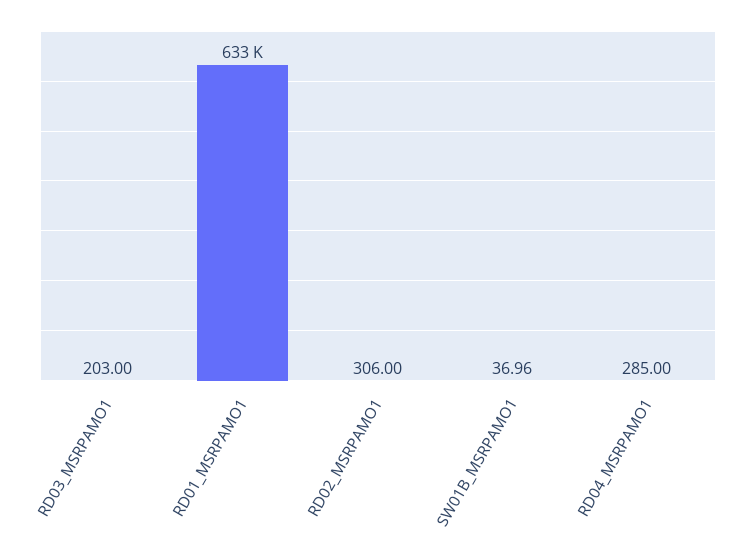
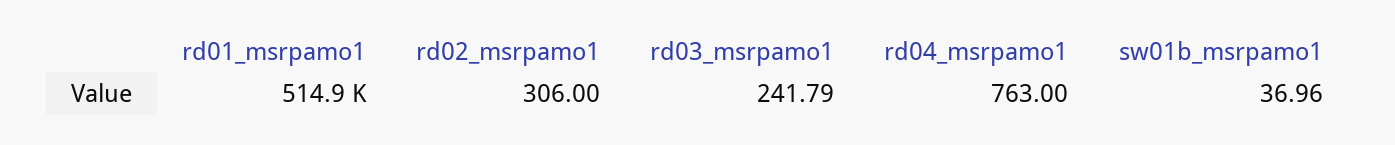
  {
-   "RD03_MSRPAMO1": 203,
+   "RD03_MSRPAMO1": 241.79,
-   "RD01_MSRPAMO1": 633000,
+   "RD01_MSRPAMO1": 514900,
    "RD02_MSRPAMO1": 306,
    "SW01B_MSRPAMO1": 36.96,
-   "RD04_MSRPAMO1": 285
+   "RD04_MSRPAMO1": 763
  }

